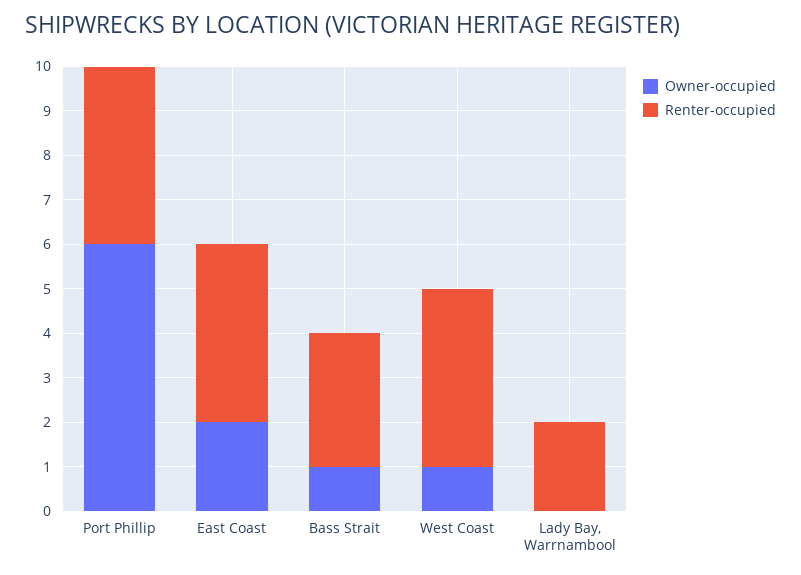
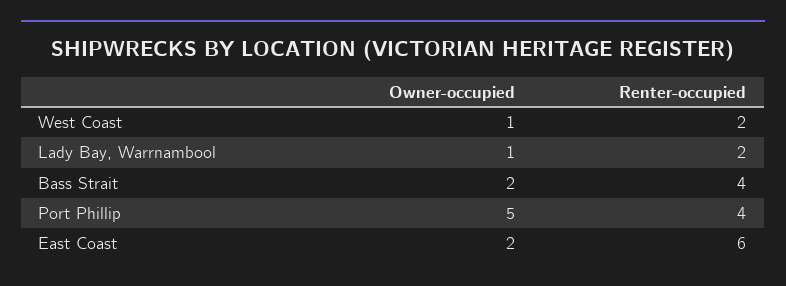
  {
    "Owner-occupied": {
-     "Port Phillip": 6,
+     "Port Phillip": 5,
      "East Coast": 2,
-     "Bass Strait": 1,
+     "Bass Strait": 2,
      "West Coast": 1,
-     "Lady Bay, Warrnambool": 0
+     "Lady Bay, Warrnambool": 1
    },
    "Renter-occupied": {
      "Port Phillip": 4,
-     "East Coast": 4,
+     "East Coast": 6,
-     "Bass Strait": 3,
+     "Bass Strait": 4,
-     "West Coast": 4,
+     "West Coast": 2,
      "Lady Bay, Warrnambool": 2
    }
  }

